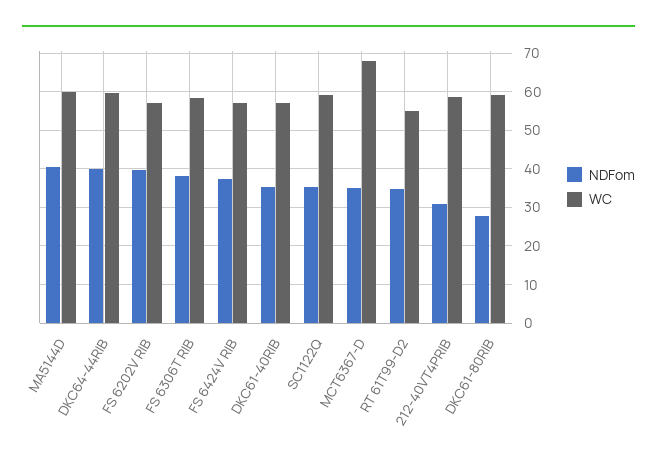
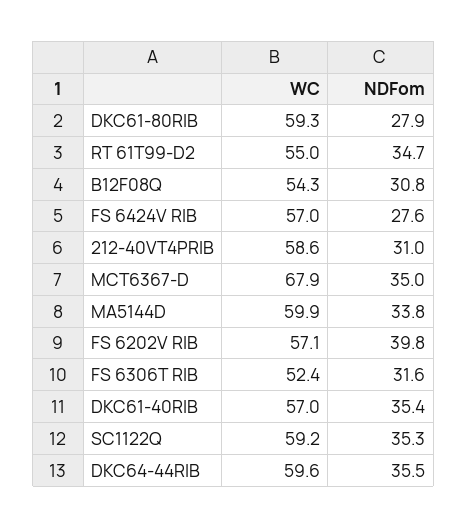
  {
    "NDFom": {
-     "MA5144D": 40,
+     "MA5144D": 33.8,
-     "DKC64-44RIB": 40,
+     "DKC64-44RIB": 35.5,
      "FS 6202V RIB": 39.8,
-     "FS 6306T RIB": 38,
+     "FS 6306T RIB": 31.6,
-     "FS 6424V RIB": 38,
+     "FS 6424V RIB": 27.6,
      "DKC61-40RIB": 35.4,
      "SC1122Q": 35.3,
      "MCT6367-D": 35,
      "RT 61T99-D2": 34.7,
      "212-40VT4PRIB": 31,
-     "DKC61-80RIB": 27.9
+     "DKC61-80RIB": 27.9,
+     "B12F08Q": 30.8
    },
    "WC": {
      "MA5144D": 59.9,
      "DKC64-44RIB": 59.6,
      "FS 6202V RIB": 57.1,
-     "FS 6306T RIB": 58,
+     "FS 6306T RIB": 52.4,
      "FS 6424V RIB": 57,
      "DKC61-40RIB": 57,
      "SC1122Q": 59.2,
      "MCT6367-D": 67.9,
      "RT 61T99-D2": 55,
      "212-40VT4PRIB": 58.6,
-     "DKC61-80RIB": 59.3
+     "DKC61-80RIB": 59.3,
+     "B12F08Q": 54.3
    }
  }

